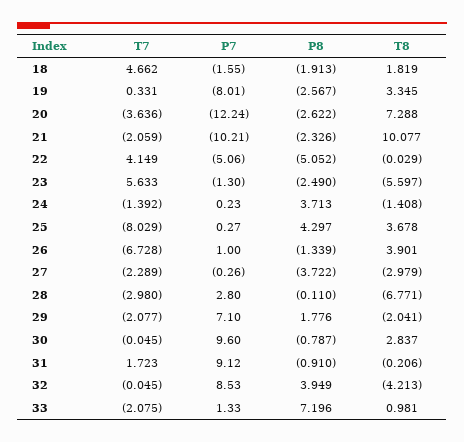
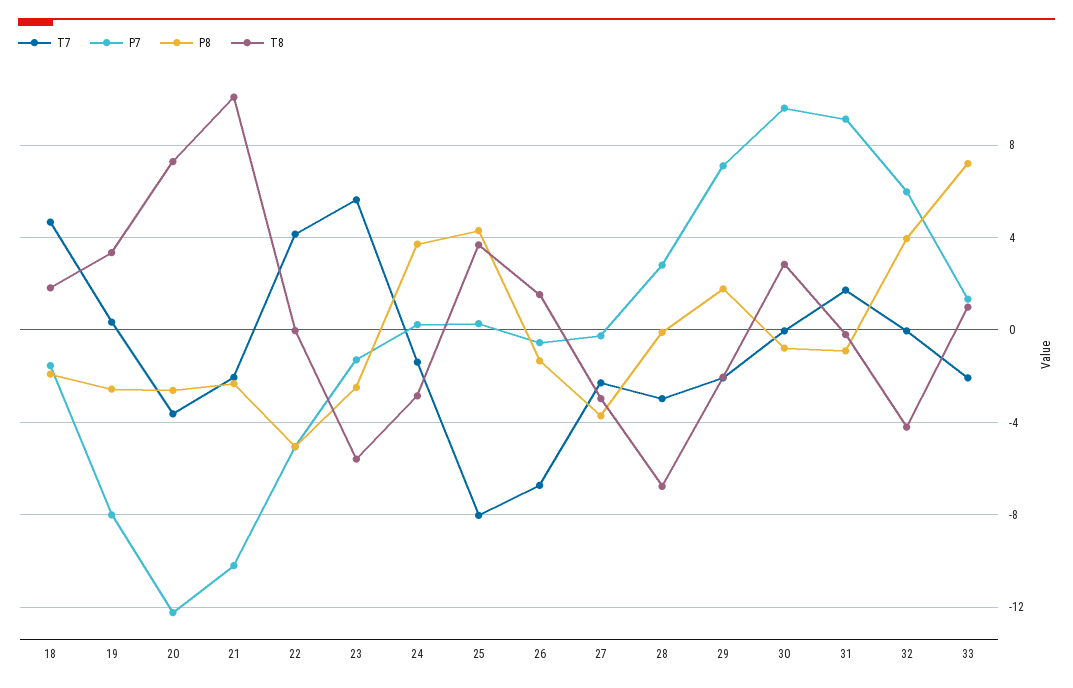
  {
    "T7": {
      "18": 4.662,
      "19": 0.331,
      "20": -3.636,
      "21": -2.059,
      "22": 4.149,
      "23": 5.633,
      "24": -1.392,
      "25": -8.029,
      "26": -6.728,
      "27": -2.289,
      "28": -2.98,
      "29": -2.077,
      "30": -0.045,
      "31": 1.723,
      "32": -0.045,
      "33": -2.075
    },
    "P7": {
      "18": -1.55,
      "19": -8.01,
      "20": -12.24,
      "21": -10.21,
      "22": -5.06,
      "23": -1.3,
      "24": 0.23,
      "25": 0.27,
-     "26": 1,
+     "26": -0.5,
      "27": -0.26,
      "28": 2.8,
      "29": 7.1,
      "30": 9.6,
      "31": 9.12,
-     "32": 8.53,
+     "32": 6,
      "33": 1.33
    },
    "P8": {
      "18": -1.913,
      "19": -2.567,
      "20": -2.622,
      "21": -2.326,
      "22": -5.052,
      "23": -2.49,
      "24": 3.713,
      "25": 4.297,
      "26": -1.339,
      "27": -3.722,
      "28": -0.11,
      "29": 1.776,
      "30": -0.787,
      "31": -0.91,
      "32": 3.949,
      "33": 7.196
    },
    "T8": {
      "18": 1.819,
      "19": 3.345,
      "20": 7.288,
      "21": 10.077,
      "22": -0.029,
      "23": -5.597,
-     "24": -1.408,
+     "24": -3,
      "25": 3.678,
-     "26": 3.901,
+     "26": 1.5,
      "27": -2.979,
      "28": -6.771,
      "29": -2.041,
      "30": 2.837,
      "31": -0.206,
      "32": -4.213,
      "33": 0.981
    }
  }

